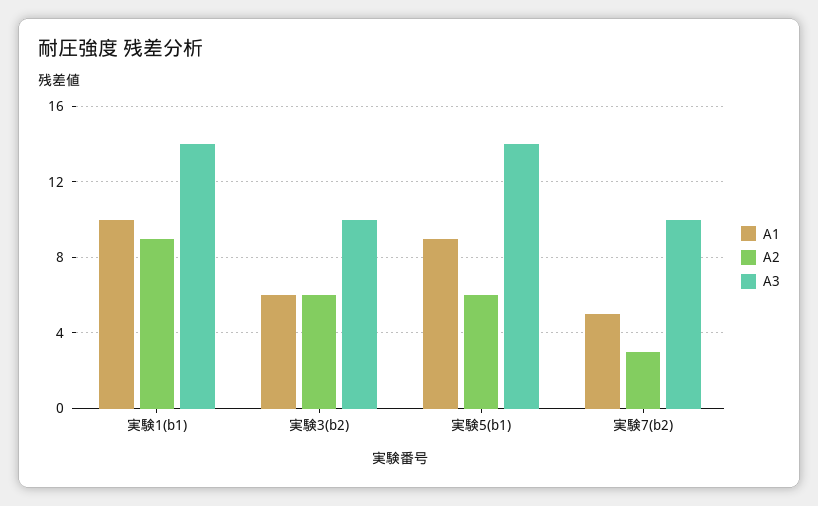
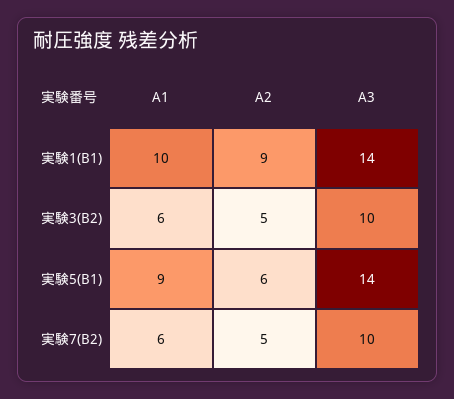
  {
    "A1": {
      "実験1(b1)": 10,
      "実験3(b2)": 6,
      "実験5(b1)": 9,
-     "実験7(b2)": 5
+     "実験7(b2)": 6
    },
    "A2": {
      "実験1(b1)": 9,
-     "実験3(b2)": 6,
+     "実験3(b2)": 5,
      "実験5(b1)": 6,
-     "実験7(b2)": 3
+     "実験7(b2)": 5
    },
    "A3": {
      "実験1(b1)": 14,
      "実験3(b2)": 10,
      "実験5(b1)": 14,
      "実験7(b2)": 10
    }
  }

